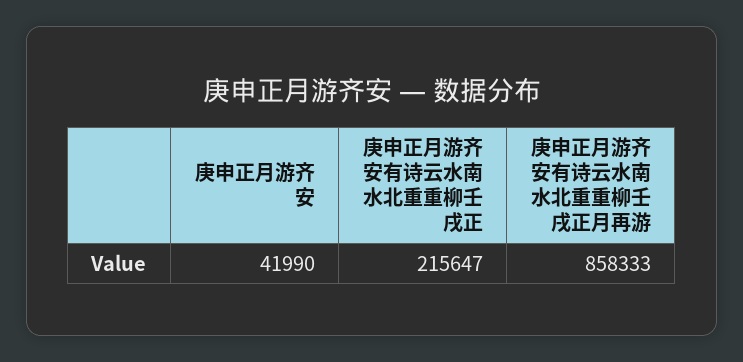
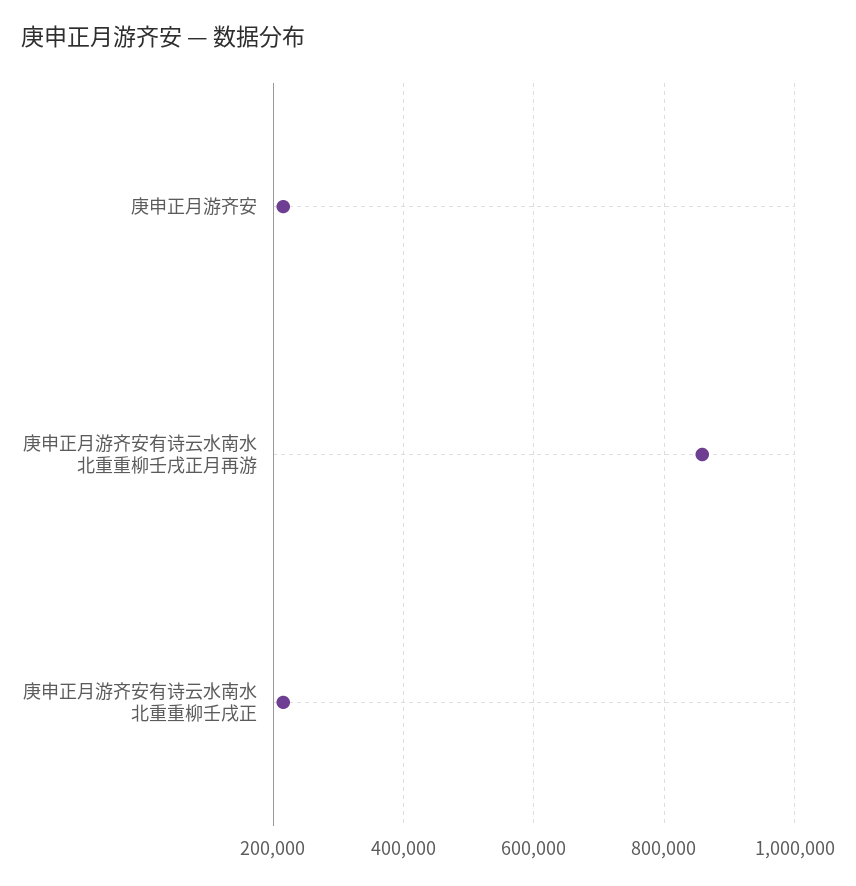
  {
-   "庚申正月游齐安": 41990,
+   "庚申正月游齐安": 220000,
    "庚申正月游齐安有诗云水南水北重重柳壬戌正": 215647,
    "庚申正月游齐安有诗云水南水北重重柳壬戌正月再游": 858333
  }

